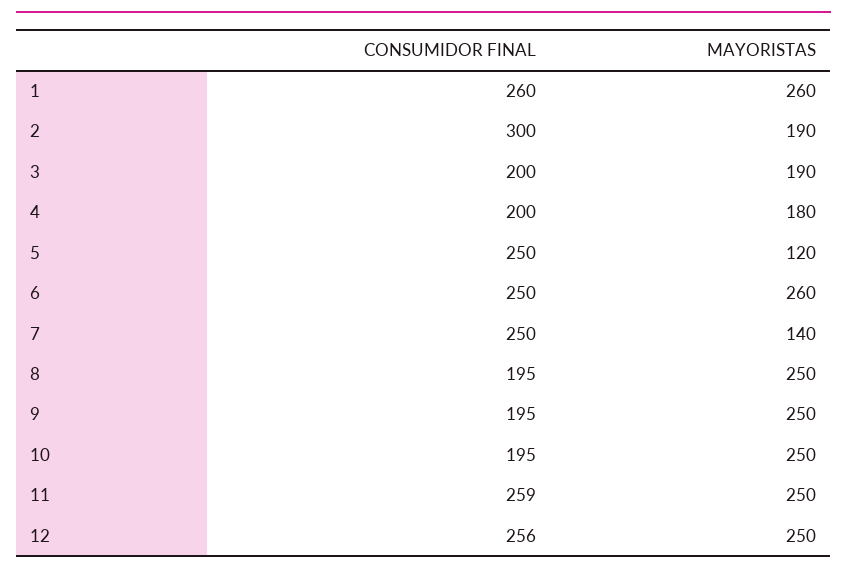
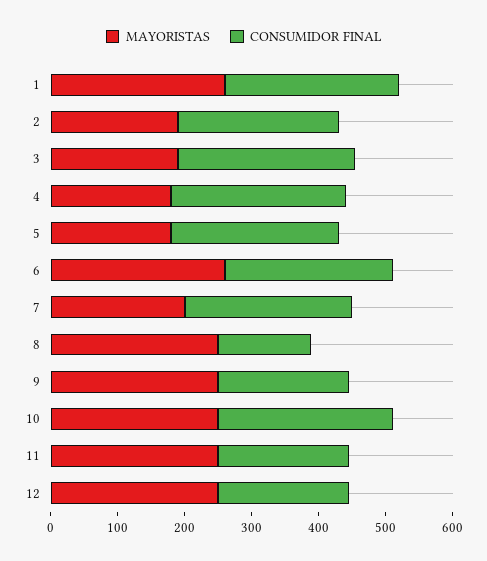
  {
    "CONSUMIDOR FINAL": {
      "1": 260,
-     "2": 300,
+     "2": 240,
-     "3": 200,
+     "3": 260,
-     "4": 200,
+     "4": 260,
      "5": 250,
      "6": 250,
      "7": 250,
-     "8": 195,
+     "8": 140,
      "9": 195,
-     "10": 195,
+     "10": 260,
-     "11": 259,
+     "11": 200,
-     "12": 256
+     "12": 200
    },
    "MAYORISTAS": {
      "1": 260,
      "2": 190,
      "3": 190,
      "4": 180,
-     "5": 120,
+     "5": 180,
      "6": 260,
-     "7": 140,
+     "7": 200,
      "8": 250,
      "9": 250,
      "10": 250,
      "11": 250,
      "12": 250
    }
  }

